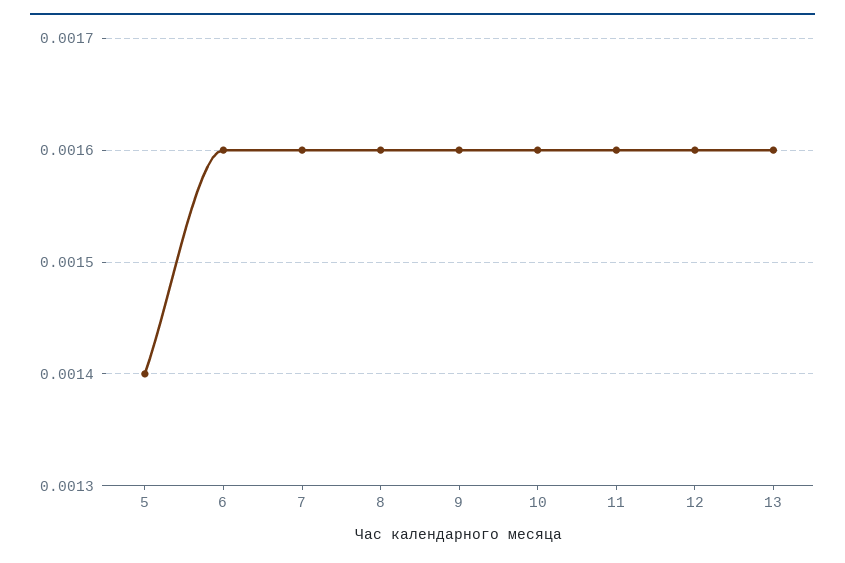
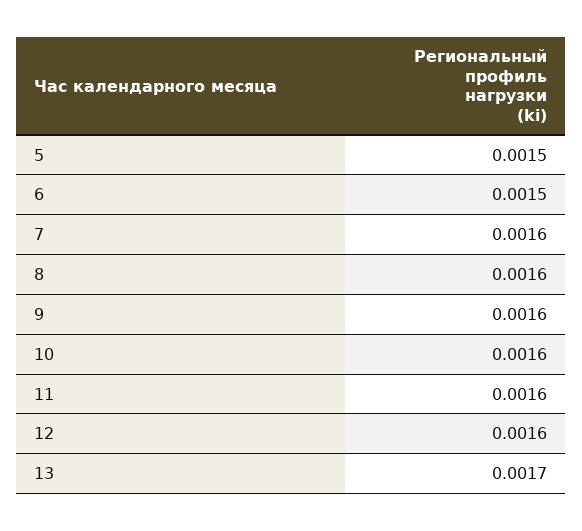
  {
-   "5": 0.0014,
+   "5": 0.0015,
-   "6": 0.0016,
+   "6": 0.0015,
    "7": 0.0016,
    "8": 0.0016,
    "9": 0.0016,
    "10": 0.0016,
    "11": 0.0016,
    "12": 0.0016,
-   "13": 0.0016
+   "13": 0.0017
  }

